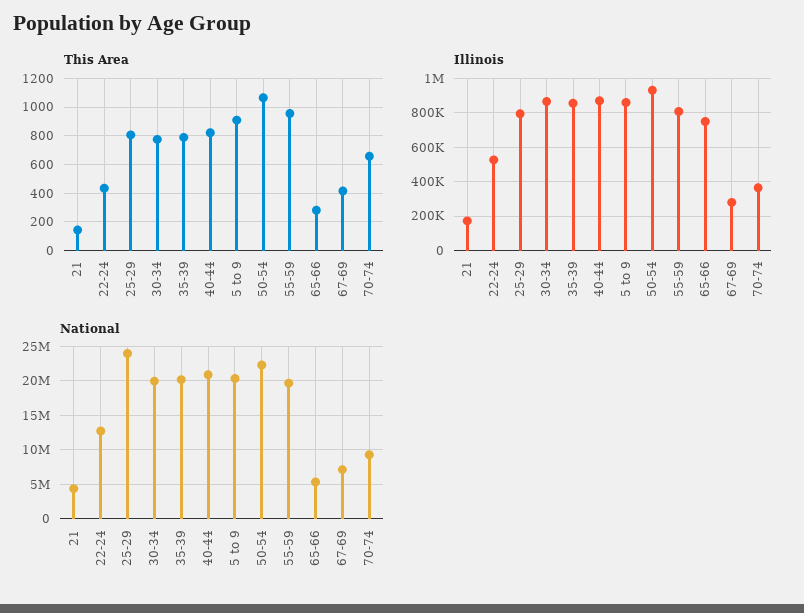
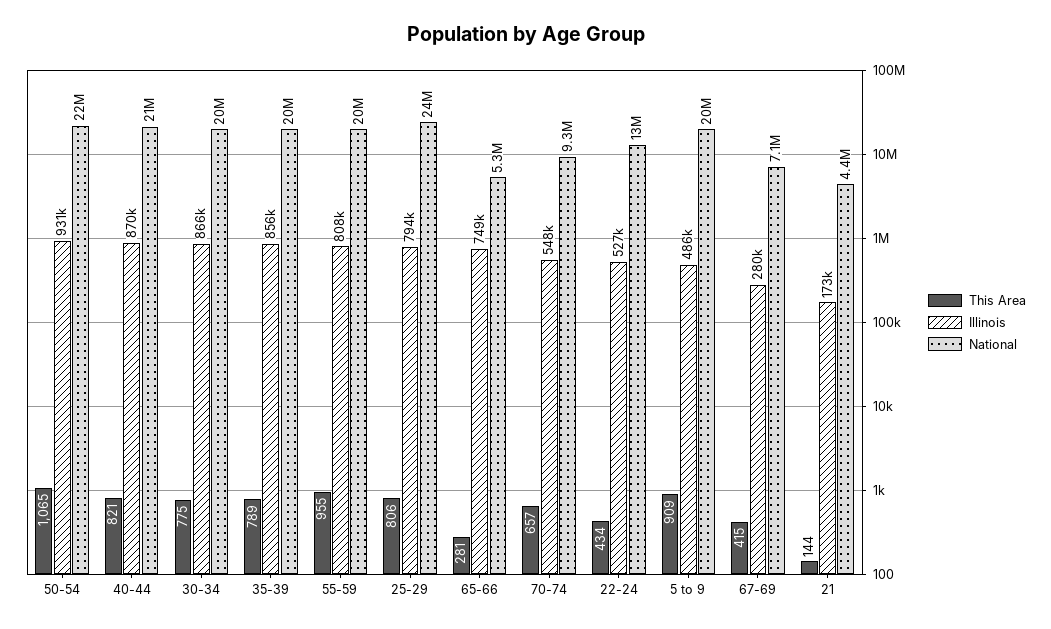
  {
    "This Area": {
      "21": 144,
      "22-24": 434,
      "25-29": 806,
      "30-34": 775,
      "35-39": 789,
      "40-44": 821,
      "5 to 9": 909,
      "50-54": 1065,
      "55-59": 955,
      "65-66": 281,
      "67-69": 415,
      "70-74": 657
    },
    "Illinois": {
      "21": 173000,
      "22-24": 527000,
      "25-29": 794000,
      "30-34": 866000,
      "35-39": 856000,
      "40-44": 870000,
-     "5 to 9": 850000,
+     "5 to 9": 486000,
      "50-54": 931000,
      "55-59": 808000,
      "65-66": 749000,
      "67-69": 280000,
-     "70-74": 350000
+     "70-74": 548000
    },
    "National": {
      "21": 4400000,
      "22-24": 13000000,
      "25-29": 24000000,
      "30-34": 20000000,
      "35-39": 20000000,
      "40-44": 21000000,
      "5 to 9": 20000000,
      "50-54": 22000000,
      "55-59": 20000000,
      "65-66": 5300000,
      "67-69": 7100000,
      "70-74": 9300000
    }
  }

